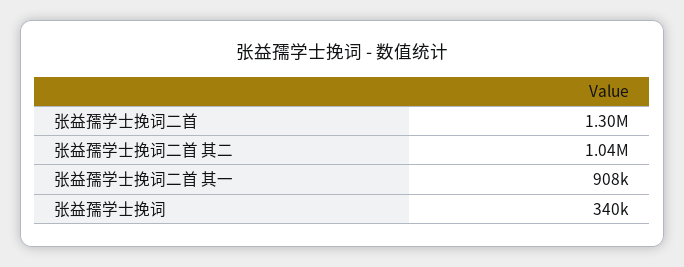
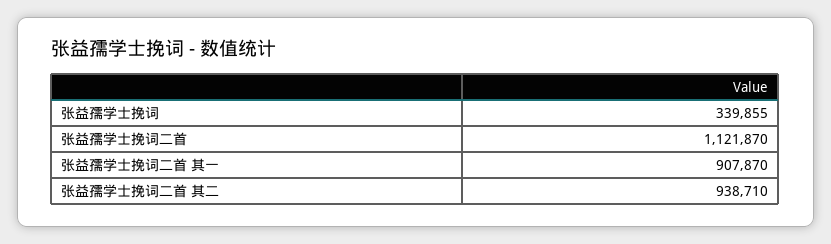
  {
-   "张益孺学士挽词二首": 1300000,
+   "张益孺学士挽词二首": 1121870,
-   "张益孺学士挽词二首 其二": 1040000,
+   "张益孺学士挽词二首 其二": 938710,
    "张益孺学士挽词二首 其一": 907870,
    "张益孺学士挽词": 339855
  }

